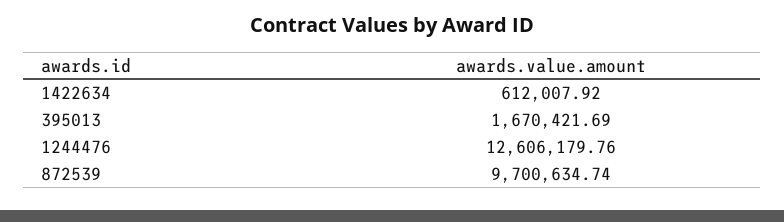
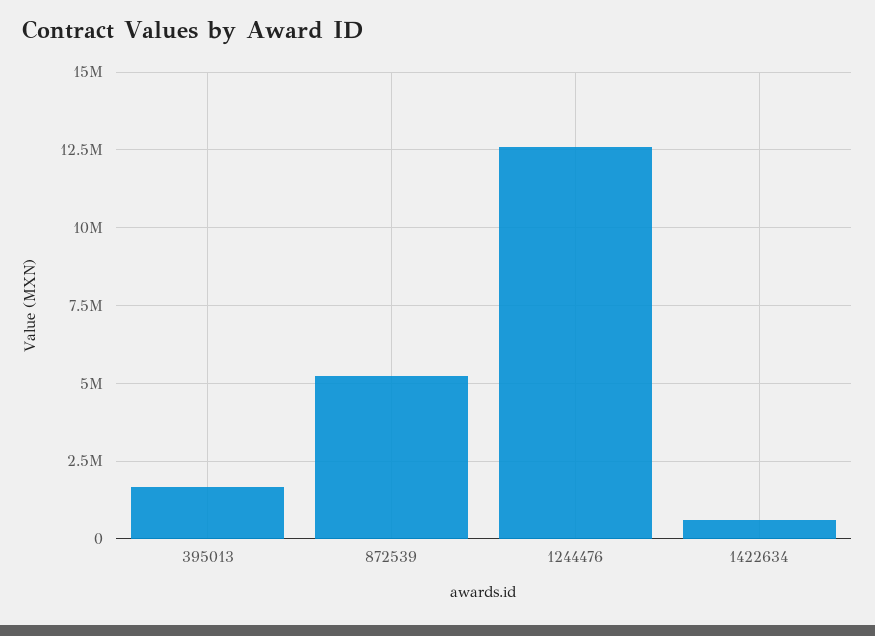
  {
    "1422634": 612007.92,
    "395013": 1670421.69,
    "1244476": 12606179.76,
-   "872539": 9700634.74
+   "872539": 5250000
  }

